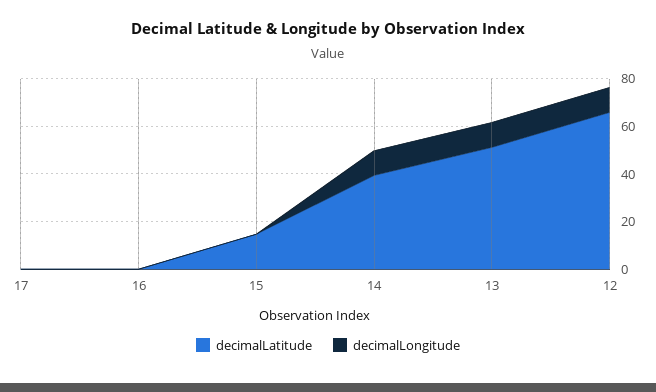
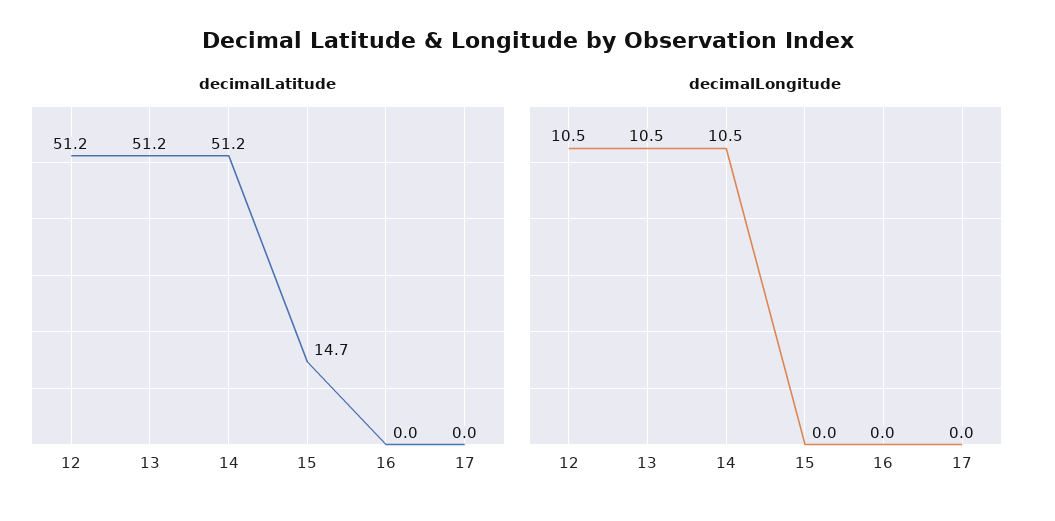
  {
    "decimalLatitude": {
      "17": 0,
      "16": 0,
      "15": 14.7,
-     "14": 40,
+     "14": 51.2,
      "13": 51.2,
-     "12": 65
+     "12": 51.2
    },
    "decimalLongitude": {
      "17": 0,
      "16": 0,
      "15": 0,
      "14": 10.5,
      "13": 10.5,
      "12": 10.5
    }
  }

